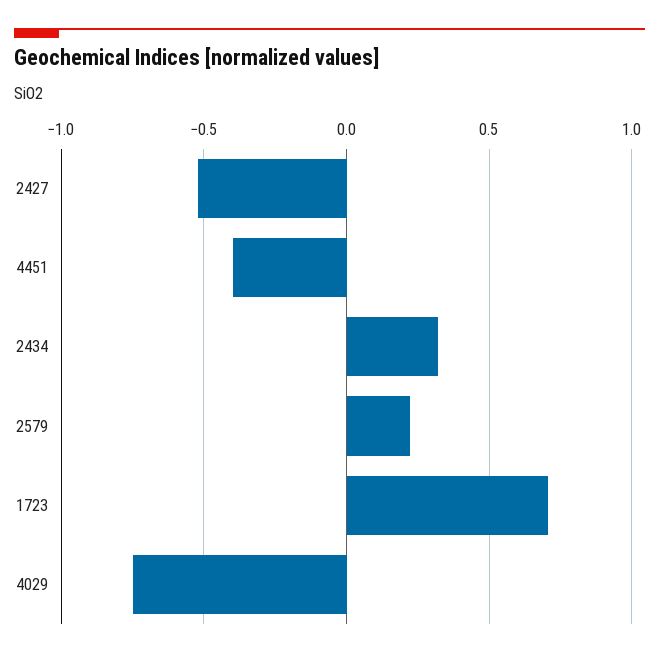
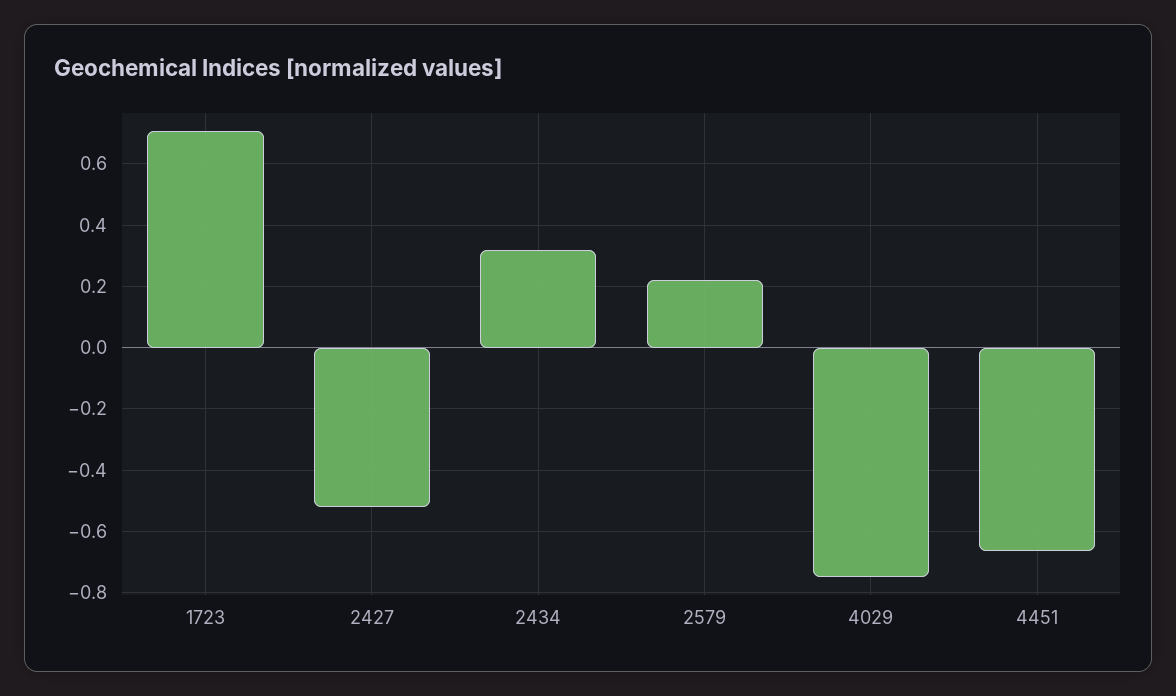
  {
    "2427": -0.52,
-   "4451": -0.4,
+   "4451": -0.66,
    "2434": 0.32,
    "2579": 0.22,
    "1723": 0.7,
    "4029": -0.74
  }

